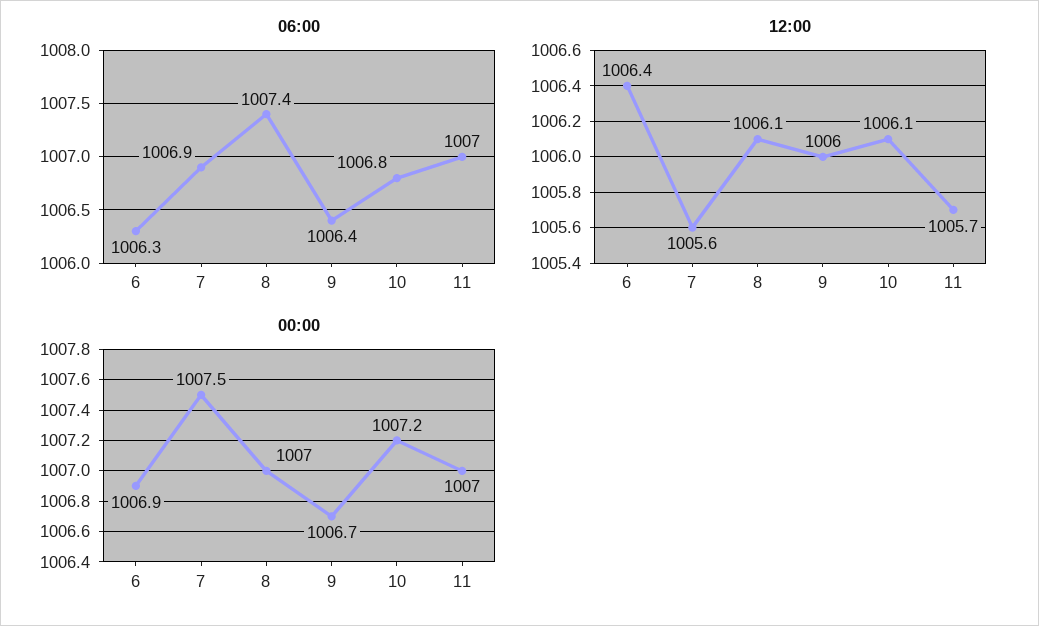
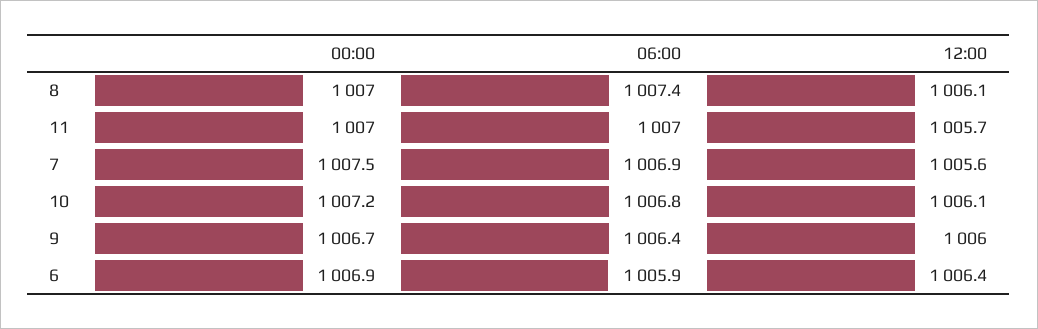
  {
    "06:00": {
-     "6": 1006.3,
+     "6": 1005.9,
      "7": 1006.9,
      "8": 1007.4,
      "9": 1006.4,
      "10": 1006.8,
      "11": 1007
    },
    "12:00": {
      "6": 1006.4,
      "7": 1005.6,
      "8": 1006.1,
      "9": 1006,
      "10": 1006.1,
      "11": 1005.7
    },
    "00:00": {
      "6": 1006.9,
      "7": 1007.5,
      "8": 1007,
      "9": 1006.7,
      "10": 1007.2,
      "11": 1007
    }
  }

